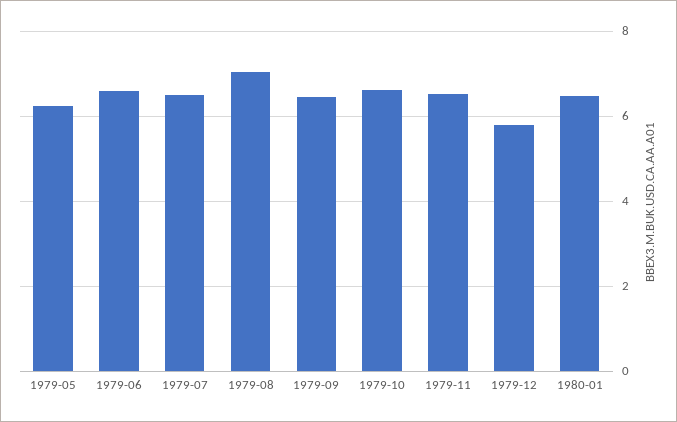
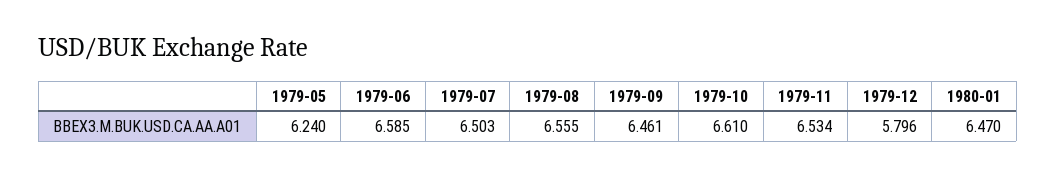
  {
    "1979-05": 6.24,
    "1979-06": 6.585,
    "1979-07": 6.503,
-   "1979-08": 7,
+   "1979-08": 6.555,
    "1979-09": 6.461,
    "1979-10": 6.61,
    "1979-11": 6.534,
    "1979-12": 5.796,
    "1980-01": 6.47
  }

